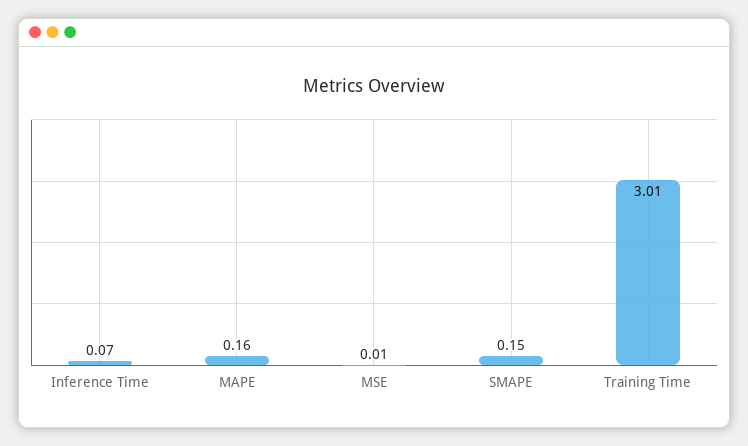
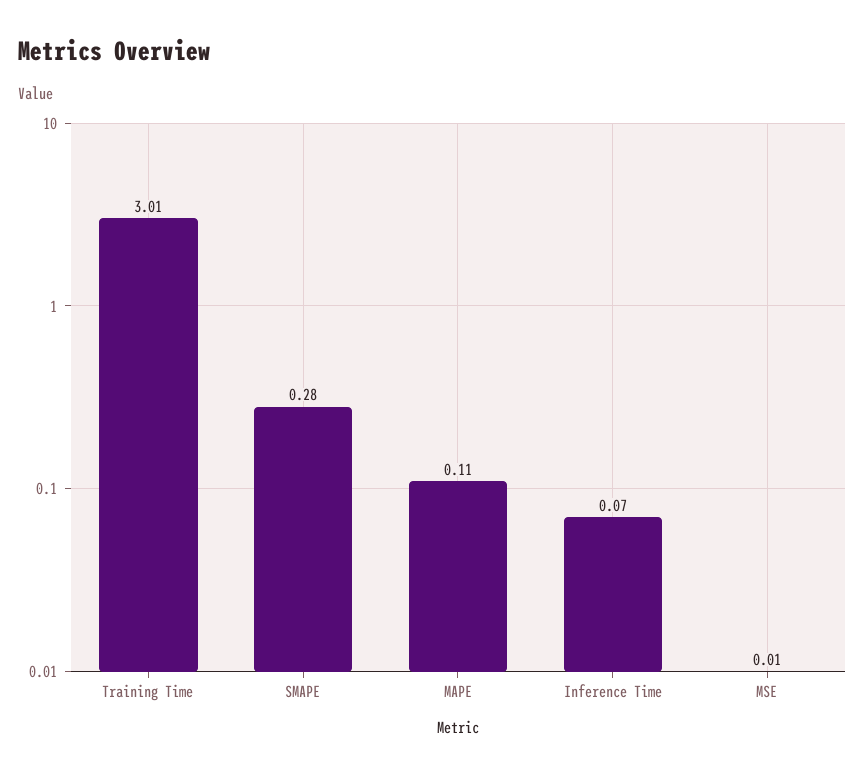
  {
    "Inference Time": 0.07,
-   "MAPE": 0.16,
+   "MAPE": 0.11,
    "MSE": 0.01,
-   "SMAPE": 0.15,
+   "SMAPE": 0.28,
    "Training Time": 3.01
  }

